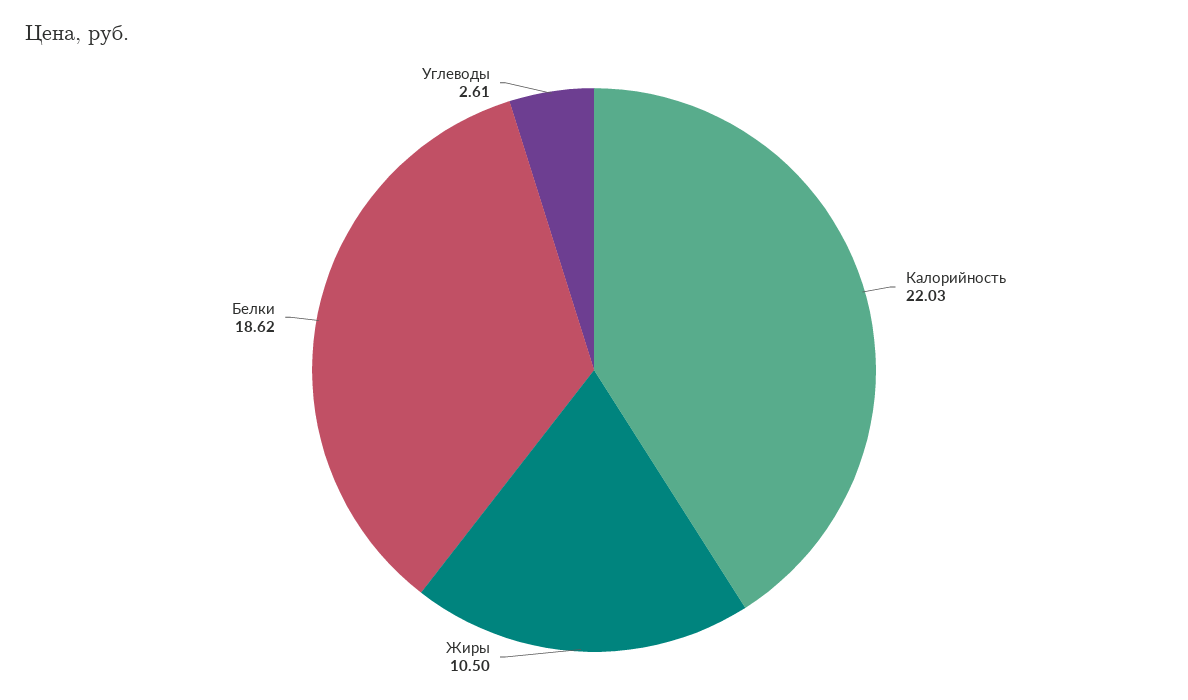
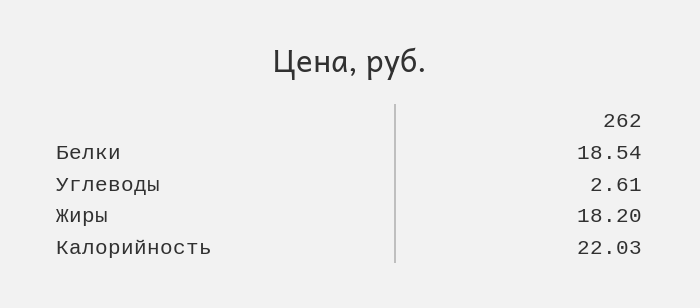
  {
    "Калорийность": 22.03,
-   "Жиры": 10.5,
+   "Жиры": 18.2,
-   "Белки": 18.62,
+   "Белки": 18.54,
    "Углеводы": 2.61
  }

